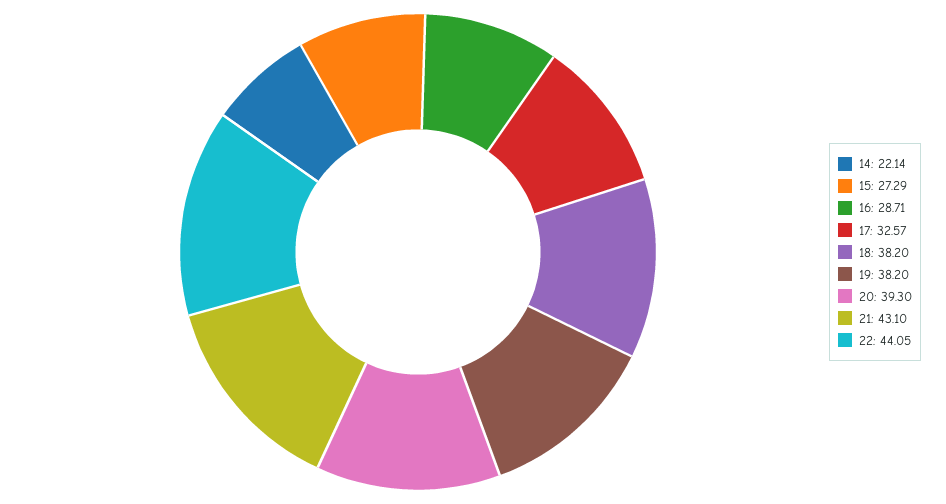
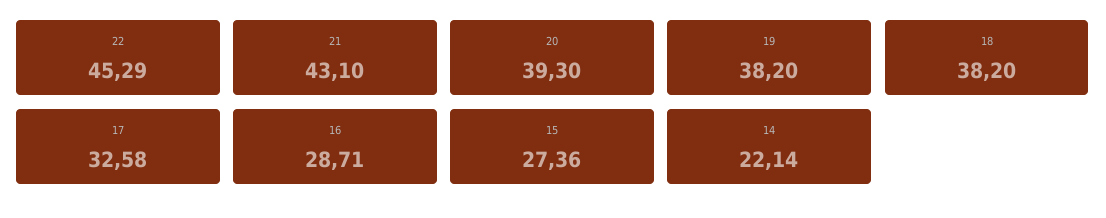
  {
    "14": 22.14,
-   "15": 27.29,
+   "15": 27.36,
    "16": 28.71,
-   "17": 32.57,
+   "17": 32.58,
    "18": 38.2,
    "19": 38.2,
    "20": 39.3,
    "21": 43.1,
-   "22": 44.05
+   "22": 45.29
  }

